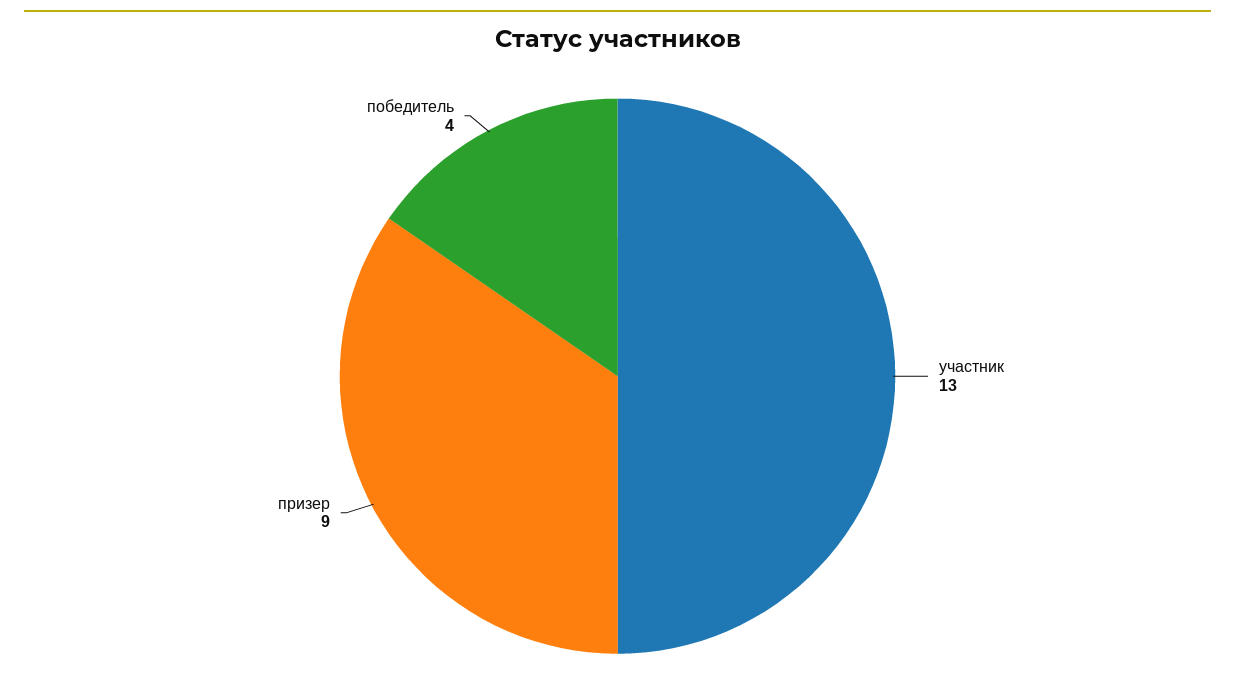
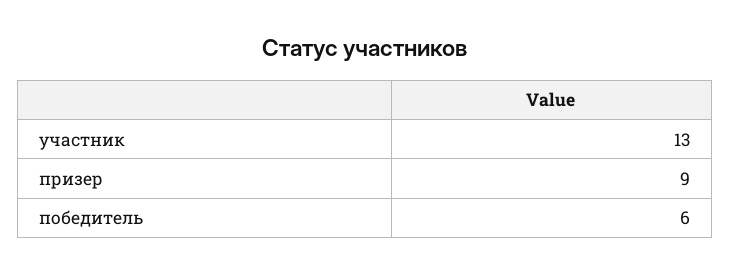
  {
    "участник": 13,
    "призер": 9,
-   "победитель": 4
+   "победитель": 6
  }

